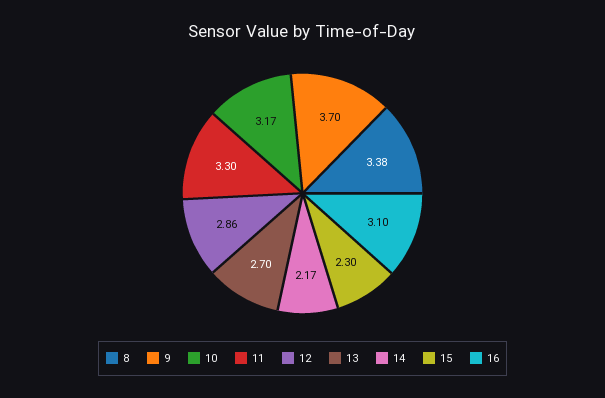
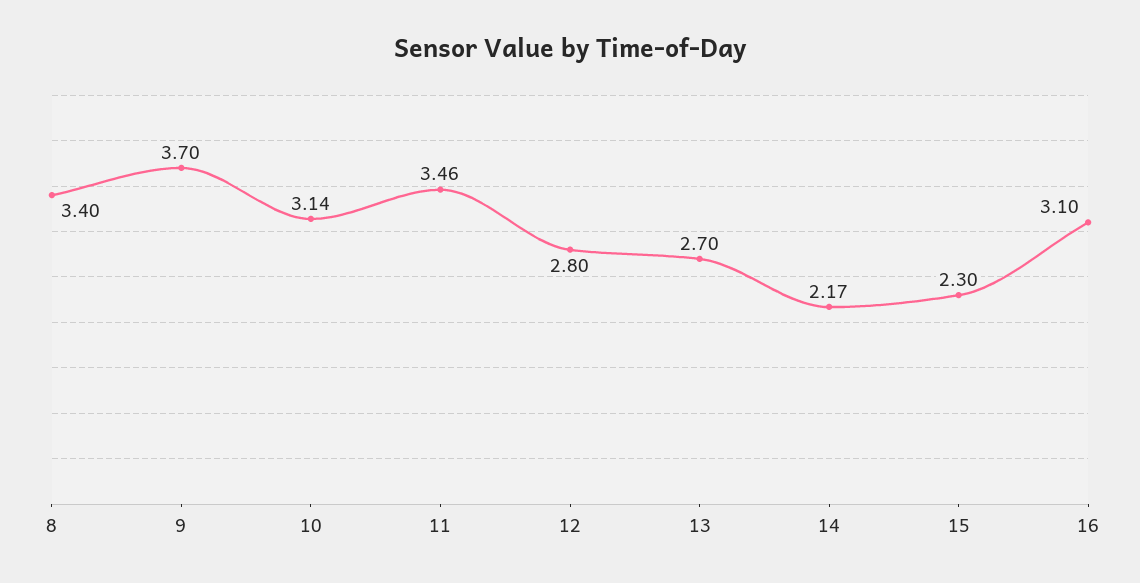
  {
-   "8": 3.38,
+   "8": 3.4,
    "9": 3.7,
-   "10": 3.17,
+   "10": 3.14,
-   "11": 3.3,
+   "11": 3.46,
-   "12": 2.86,
+   "12": 2.8,
    "13": 2.7,
    "14": 2.17,
    "15": 2.3,
    "16": 3.1
  }

